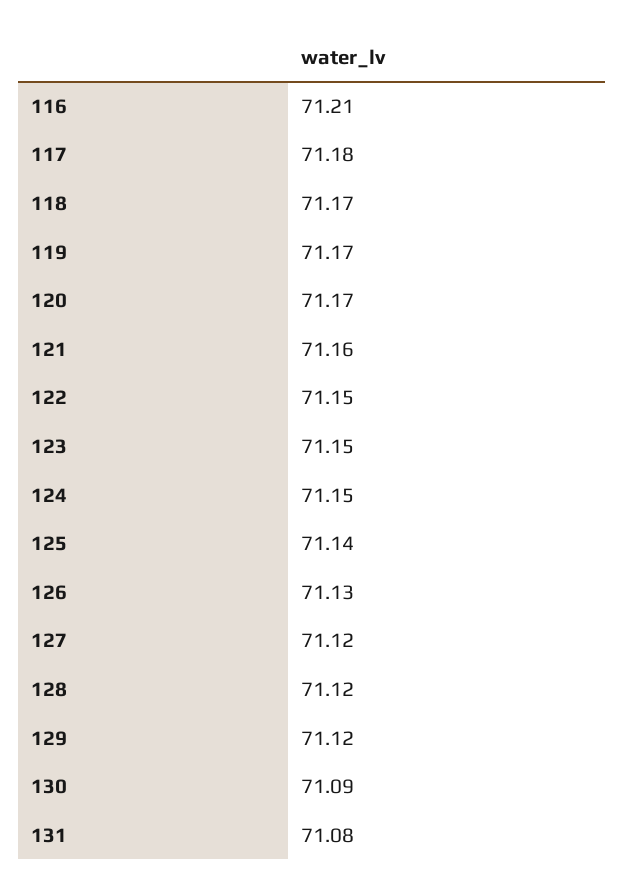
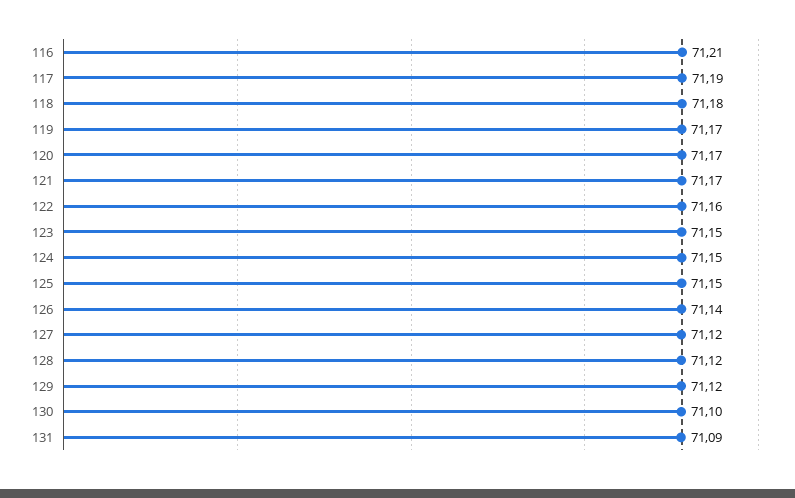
  {
    "116": 71.21,
-   "117": 71.18,
+   "117": 71.19,
-   "118": 71.17,
+   "118": 71.18,
    "119": 71.17,
    "120": 71.17,
-   "121": 71.16,
+   "121": 71.17,
-   "122": 71.15,
+   "122": 71.16,
    "123": 71.15,
    "124": 71.15,
-   "125": 71.14,
+   "125": 71.15,
-   "126": 71.13,
+   "126": 71.14,
    "127": 71.12,
    "128": 71.12,
    "129": 71.12,
-   "130": 71.09,
+   "130": 71.1,
-   "131": 71.08
+   "131": 71.09
  }

